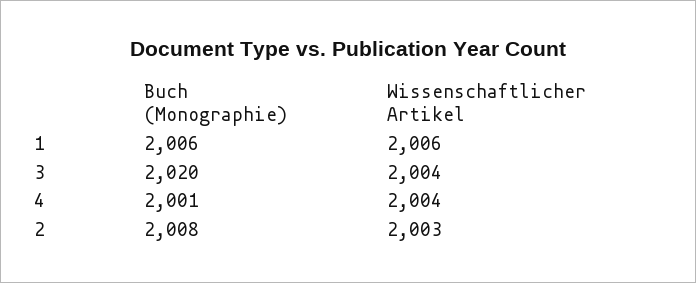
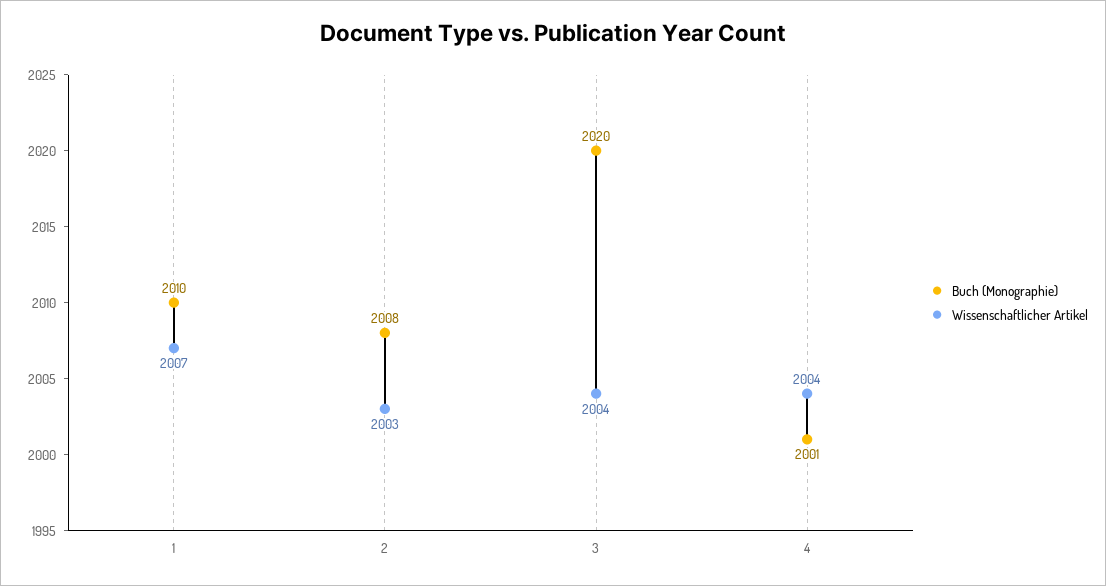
  {
    "Buch (Monographie)": {
-     "1": 2006,
+     "1": 2010,
      "3": 2020,
      "4": 2001,
      "2": 2008
    },
    "Wissenschaftlicher Artikel": {
-     "1": 2006,
+     "1": 2007,
      "3": 2004,
      "4": 2004,
      "2": 2003
    }
  }

